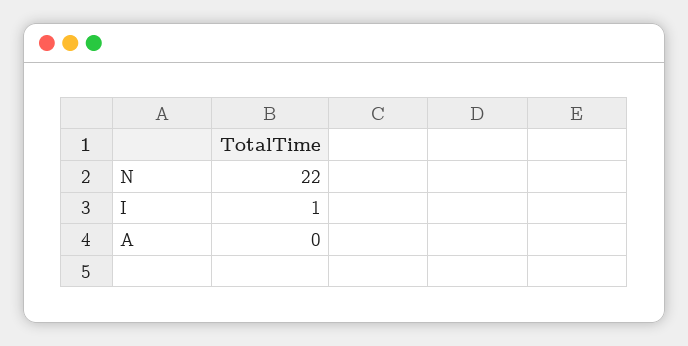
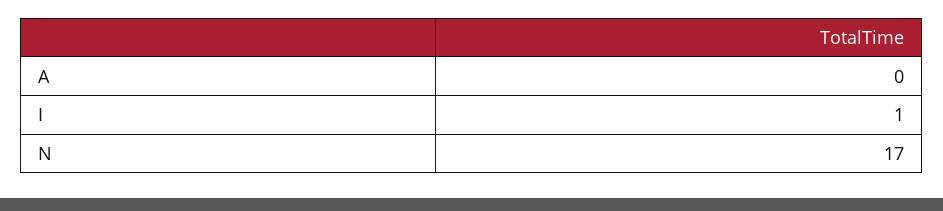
  {
-   "N": 22,
+   "N": 17,
    "I": 1,
    "A": 0
  }

